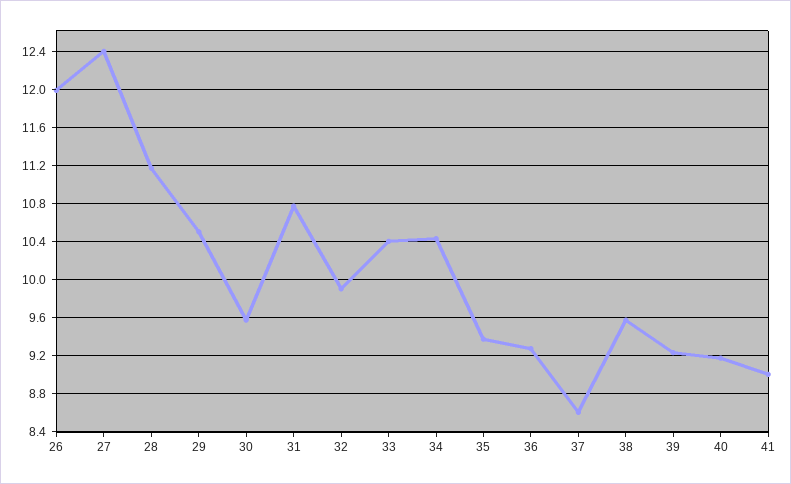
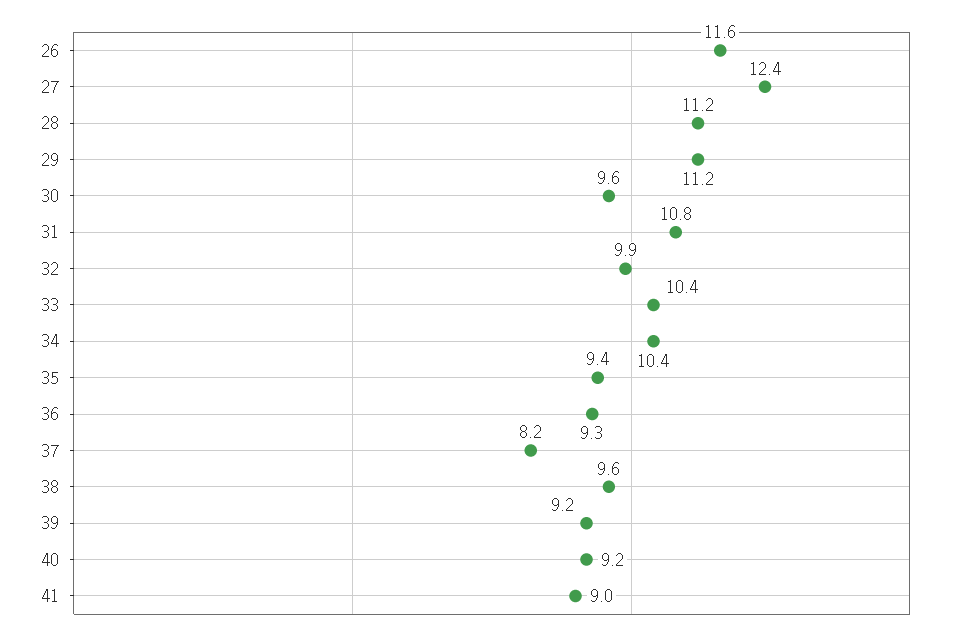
  {
-   "26": 12,
+   "26": 11.6,
    "27": 12.4,
    "28": 11.2,
-   "29": 10.5,
+   "29": 11.2,
    "30": 9.6,
    "31": 10.8,
    "32": 9.9,
    "33": 10.4,
    "34": 10.4,
    "35": 9.4,
    "36": 9.3,
-   "37": 8.6,
+   "37": 8.2,
    "38": 9.6,
    "39": 9.2,
    "40": 9.2,
    "41": 9
  }

